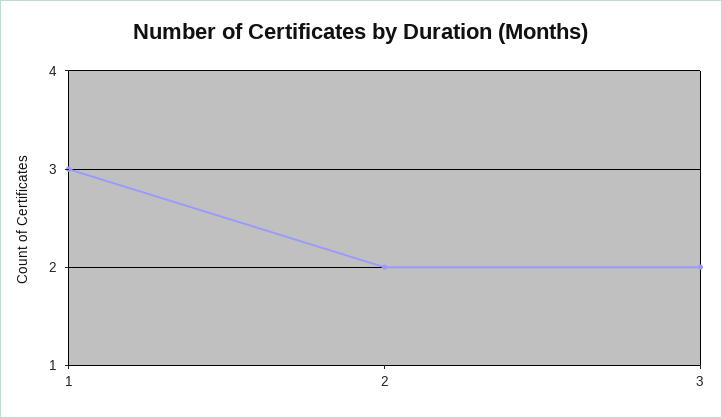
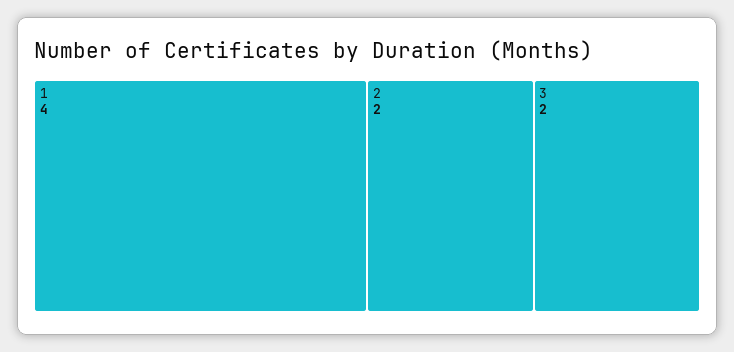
  {
-   "1": 3,
+   "1": 4,
    "2": 2,
    "3": 2
  }

